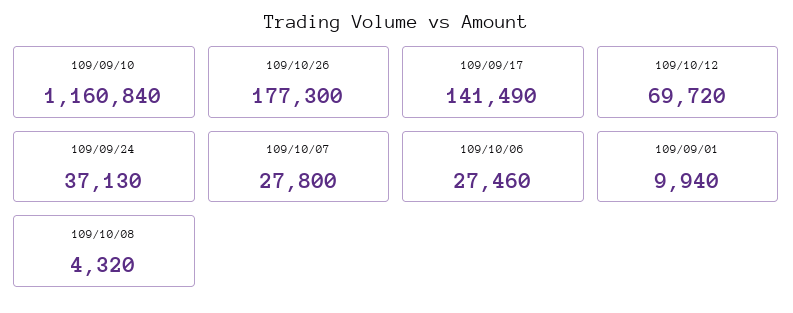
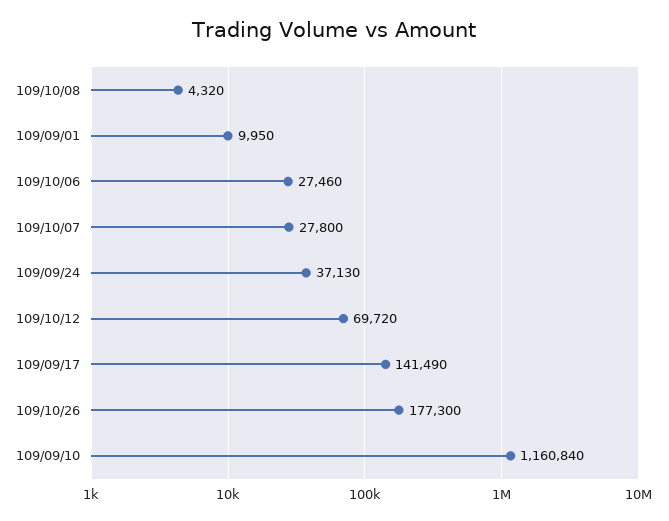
  {
    "109/09/10": 1160840,
    "109/10/26": 177300,
    "109/09/17": 141490,
    "109/10/12": 69720,
    "109/09/24": 37130,
    "109/10/07": 27800,
    "109/10/06": 27460,
-   "109/09/01": 9940,
+   "109/09/01": 9950,
    "109/10/08": 4320
  }

